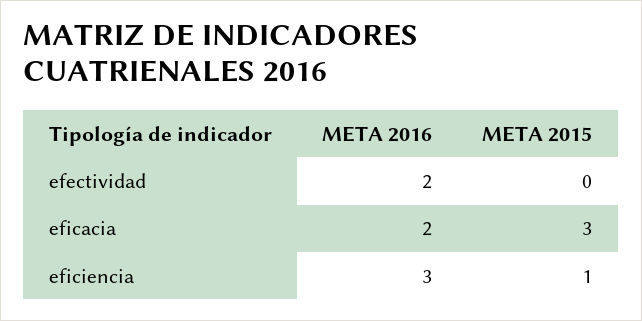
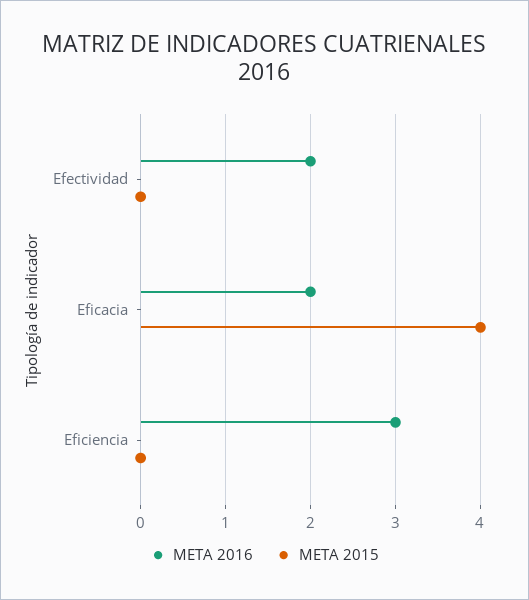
  {
    "META 2016": {
      "efectividad": 2,
      "eficacia": 2,
      "eficiencia": 3
    },
    "META 2015": {
      "efectividad": 0,
-     "eficacia": 3,
+     "eficacia": 4,
-     "eficiencia": 1
+     "eficiencia": 0
    }
  }

